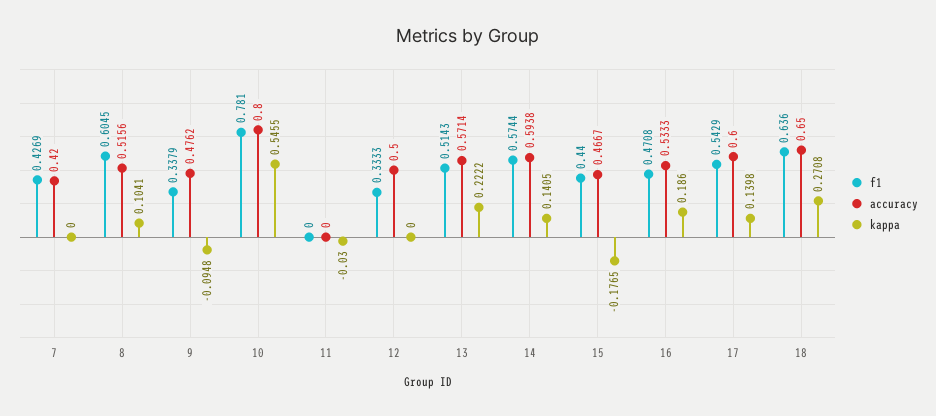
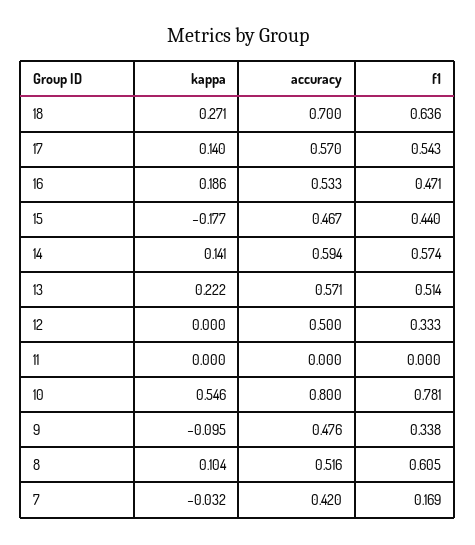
  {
    "f1": {
-     "7": 0.4269,
+     "7": 0.169,
      "8": 0.6045,
      "9": 0.3379,
      "10": 0.781,
      "11": 0,
      "12": 0.3333,
      "13": 0.5143,
      "14": 0.5744,
      "15": 0.44,
      "16": 0.4708,
      "17": 0.5429,
      "18": 0.636
    },
    "accuracy": {
      "7": 0.42,
      "8": 0.5156,
      "9": 0.4762,
      "10": 0.8,
      "11": 0,
      "12": 0.5,
      "13": 0.5714,
      "14": 0.5938,
      "15": 0.4667,
      "16": 0.5333,
-     "17": 0.6,
+     "17": 0.57,
-     "18": 0.65
+     "18": 0.7
    },
    "kappa": {
-     "7": 0,
+     "7": -0.032,
      "8": 0.1041,
      "9": -0.0948,
      "10": 0.5455,
-     "11": -0.03,
+     "11": 0,
      "12": 0,
      "13": 0.2222,
      "14": 0.1405,
      "15": -0.1765,
      "16": 0.186,
      "17": 0.1398,
      "18": 0.2708
    }
  }

